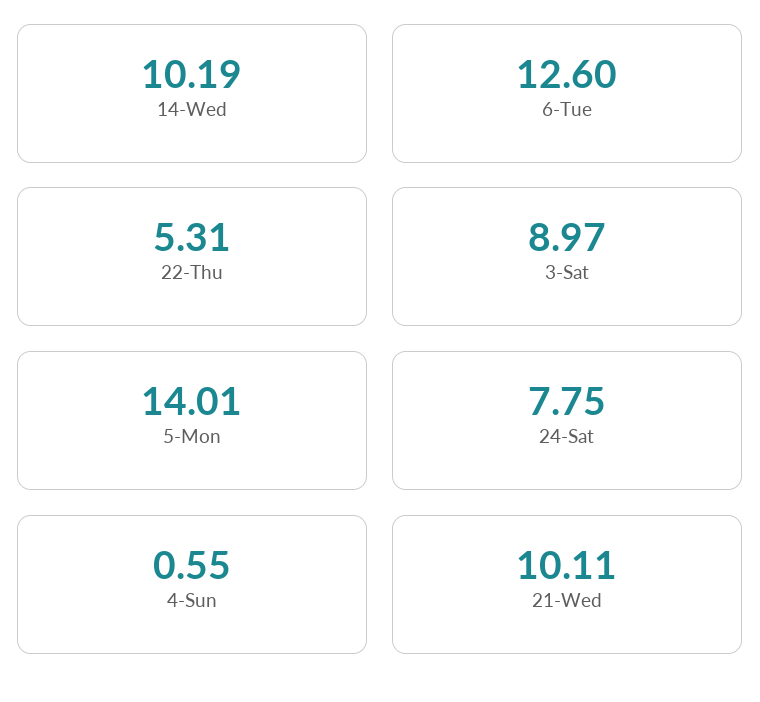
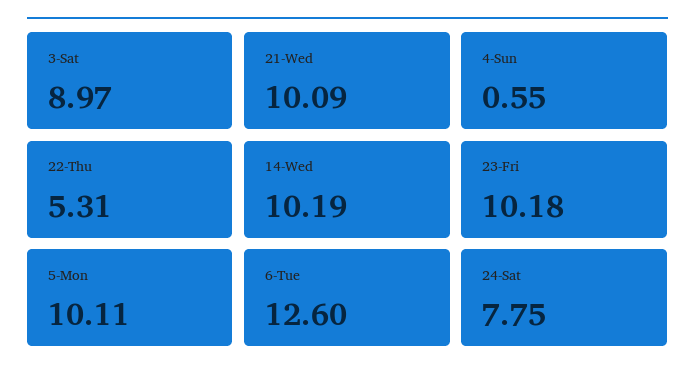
  {
    "14-Wed": 10.19,
    "6-Tue": 12.6,
    "22-Thu": 5.31,
    "3-Sat": 8.97,
-   "5-Mon": 14.01,
+   "5-Mon": 10.11,
    "24-Sat": 7.75,
    "4-Sun": 0.55,
-   "21-Wed": 10.11
+   "21-Wed": 10.09,
+   "23-Fri": 10.18
  }

